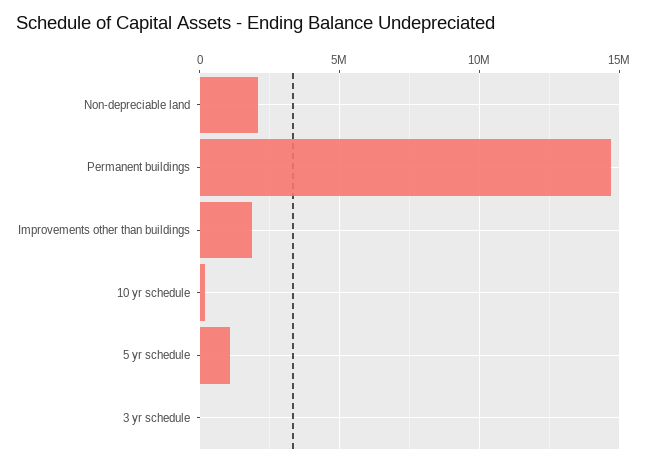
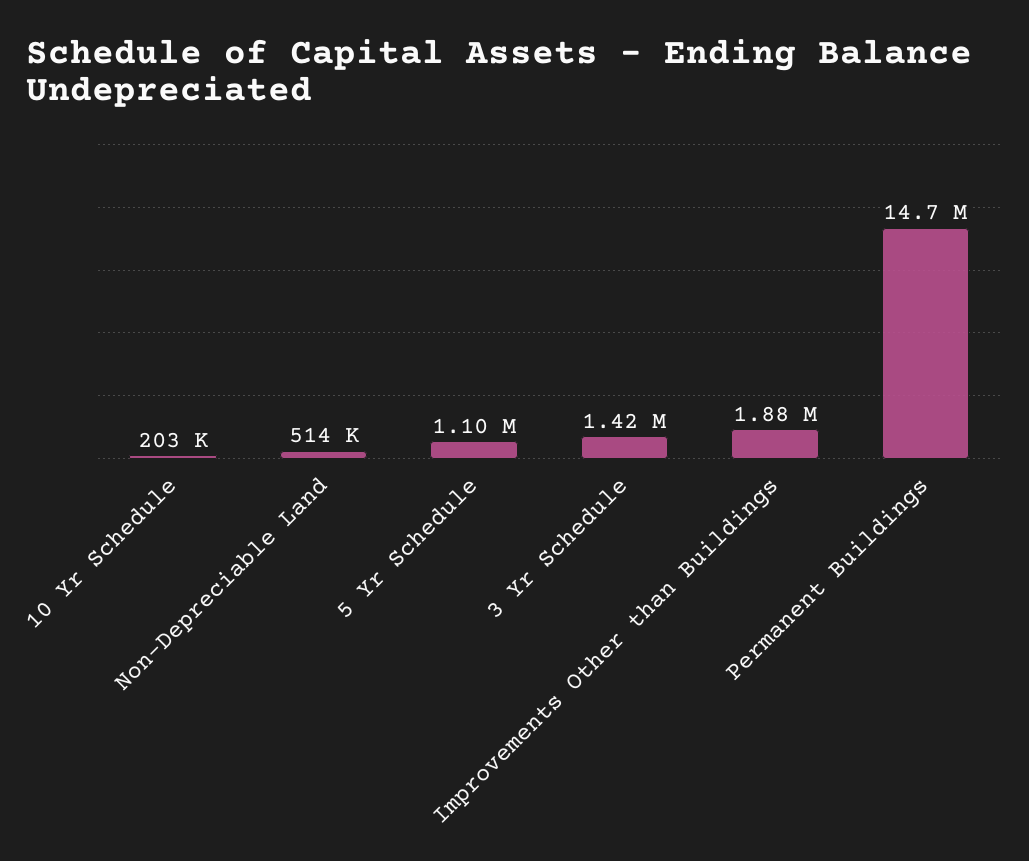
  {
-   "Non-depreciable land": 2000000,
+   "Non-depreciable land": 514000,
    "Permanent buildings": 14700000,
    "Improvements other than buildings": 1880000,
    "10 yr schedule": 203000,
    "5 yr schedule": 1100000,
-   "3 yr schedule": 0
+   "3 yr schedule": 1420000
  }

